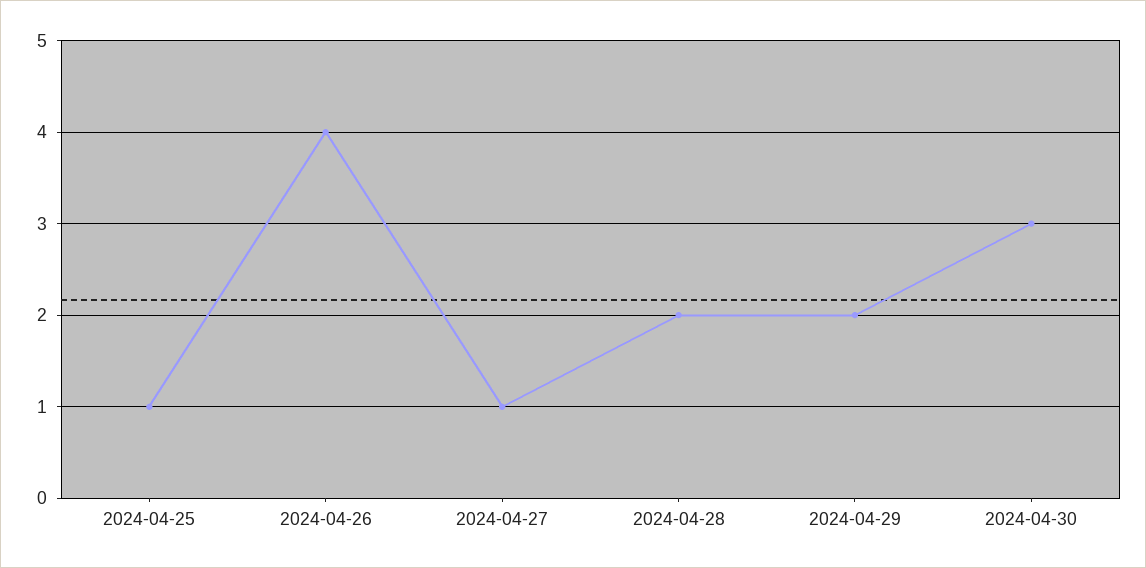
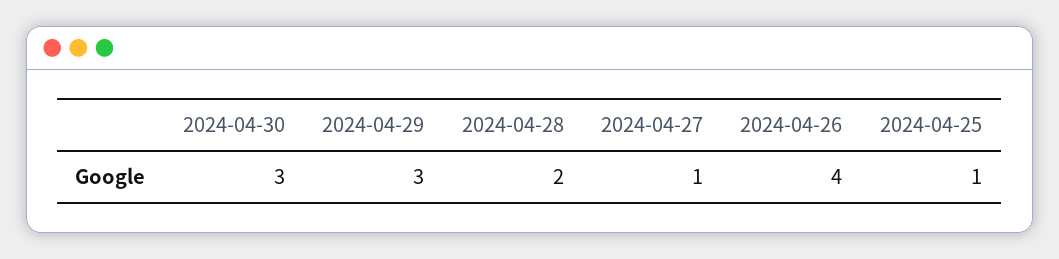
  {
    "2024-04-25": 1,
    "2024-04-26": 4,
    "2024-04-27": 1,
    "2024-04-28": 2,
-   "2024-04-29": 2,
+   "2024-04-29": 3,
    "2024-04-30": 3
  }

